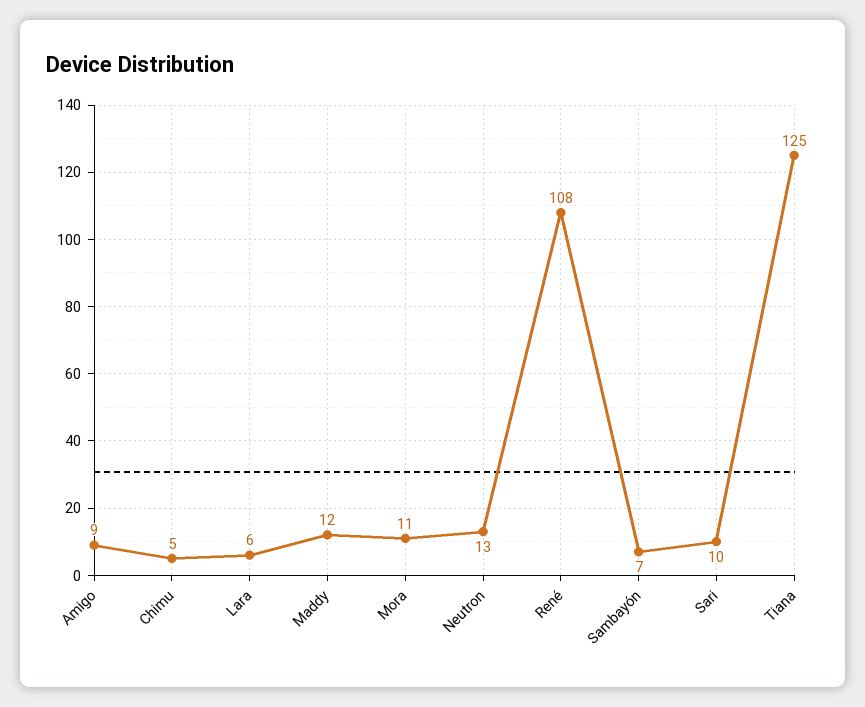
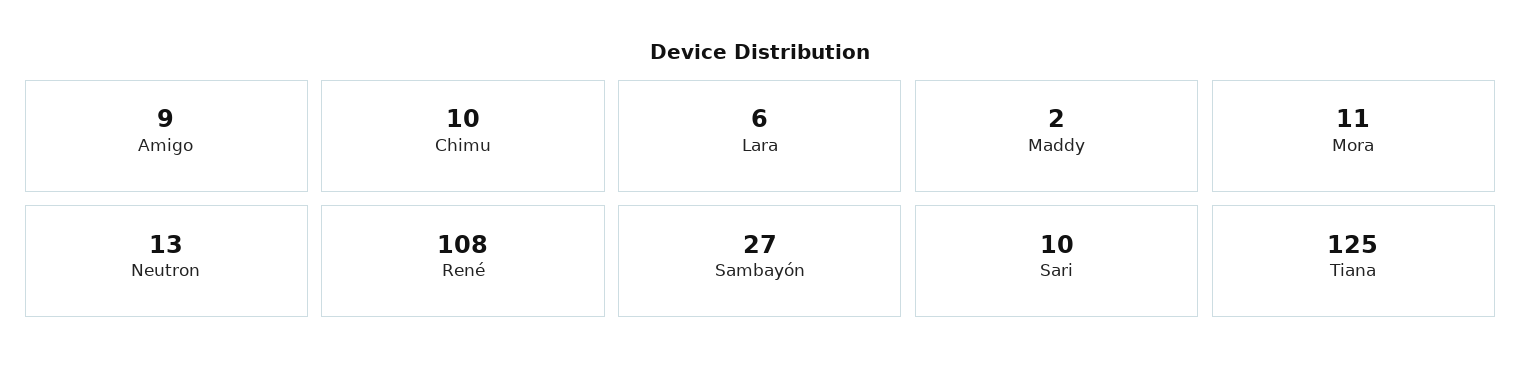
  {
    "Amigo": 9,
-   "Chimu": 5,
+   "Chimu": 10,
    "Lara": 6,
-   "Maddy": 12,
+   "Maddy": 2,
    "Mora": 11,
    "Neutron": 13,
    "René": 108,
-   "Sambayón": 7,
+   "Sambayón": 27,
    "Sari": 10,
    "Tiana": 125
  }

